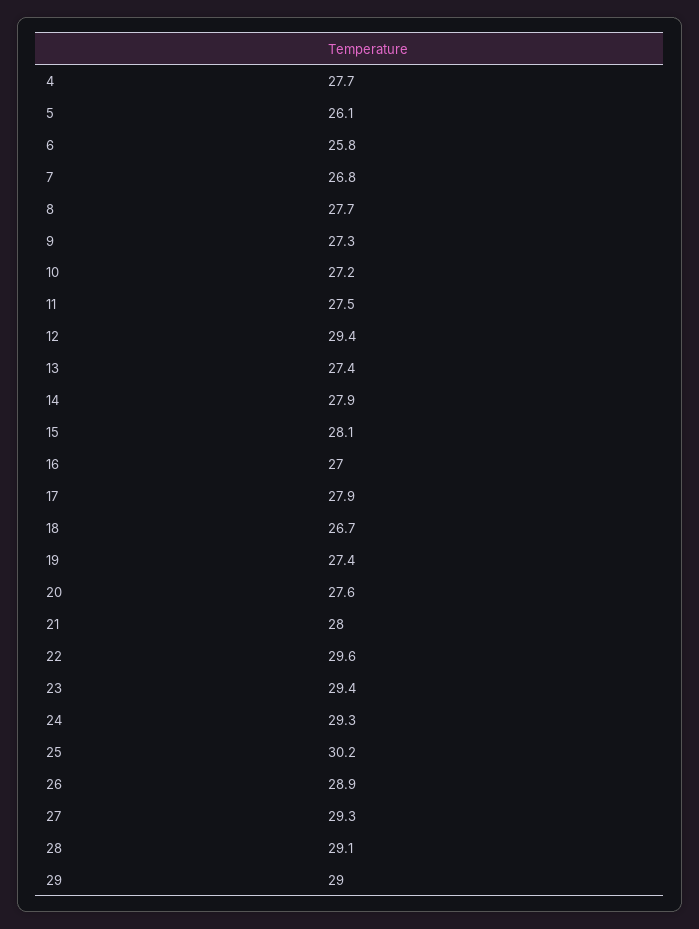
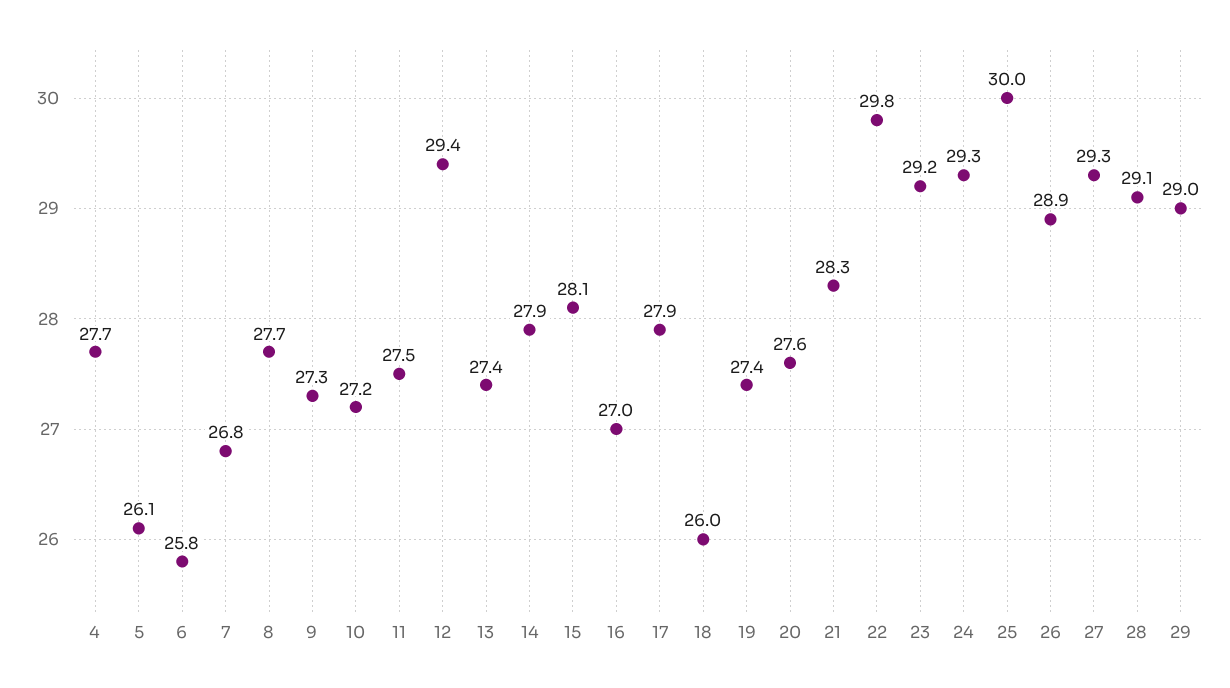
  {
    "4": 27.7,
    "5": 26.1,
    "6": 25.8,
    "7": 26.8,
    "8": 27.7,
    "9": 27.3,
    "10": 27.2,
    "11": 27.5,
    "12": 29.4,
    "13": 27.4,
    "14": 27.9,
    "15": 28.1,
    "16": 27,
    "17": 27.9,
-   "18": 26.7,
+   "18": 26,
    "19": 27.4,
    "20": 27.6,
-   "21": 28,
+   "21": 28.3,
-   "22": 29.6,
+   "22": 29.8,
-   "23": 29.4,
+   "23": 29.2,
    "24": 29.3,
-   "25": 30.2,
+   "25": 30,
    "26": 28.9,
    "27": 29.3,
    "28": 29.1,
    "29": 29
  }

